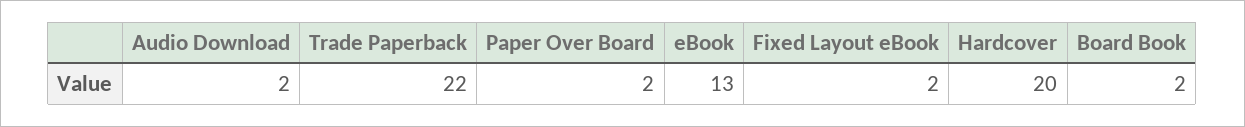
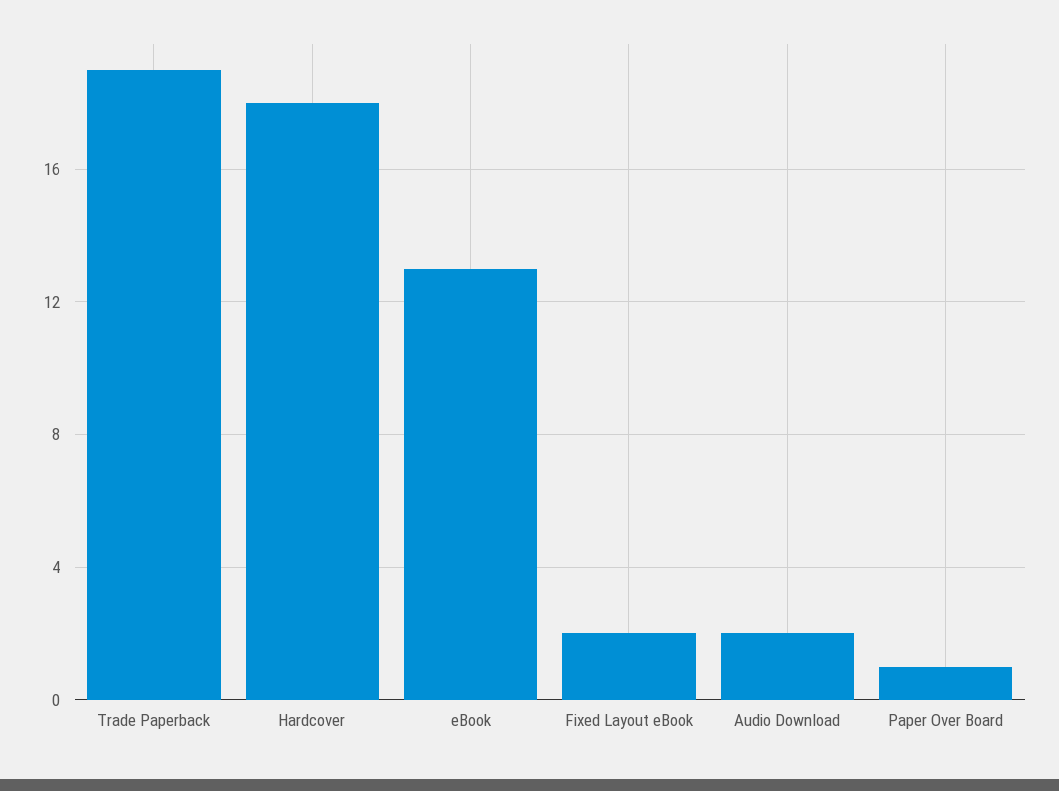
  {
    "Audio Download": 2,
-   "Trade Paperback": 22,
+   "Trade Paperback": 19,
-   "Paper Over Board": 2,
+   "Paper Over Board": 1,
    "eBook": 13,
    "Fixed Layout eBook": 2,
-   "Hardcover": 20,
+   "Hardcover": 18
-   "Board Book": 2
  }

